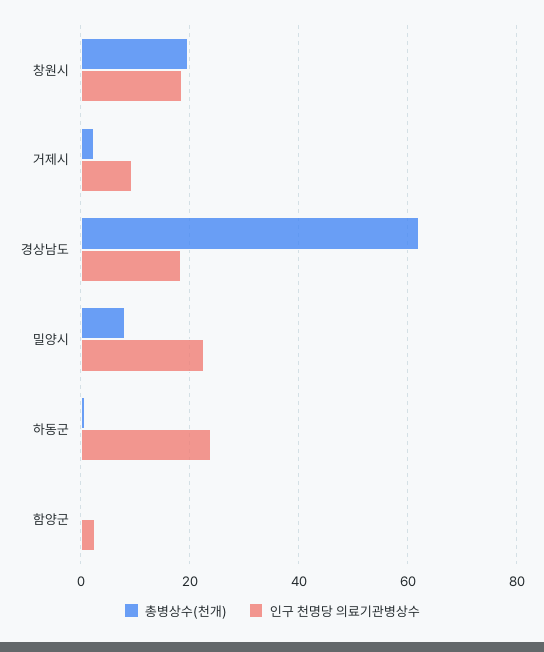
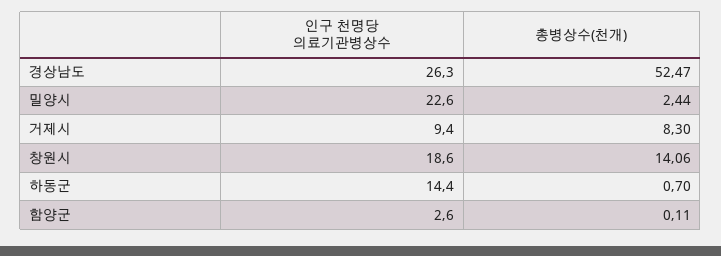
  {
    "총병상수(천개)": {
-     "창원시": 20,
+     "창원시": 14.06,
-     "거제시": 2,
+     "거제시": 8.3,
-     "경상남도": 62,
+     "경상남도": 52.47,
-     "밀양시": 8,
+     "밀양시": 2.44,
      "하동군": 0.7,
      "함양군": 0.11
    },
    "인구 천명당 의료기관병상수": {
      "창원시": 18.6,
      "거제시": 9.4,
-     "경상남도": 18,
+     "경상남도": 26.3,
      "밀양시": 22.6,
-     "하동군": 24,
+     "하동군": 14.4,
      "함양군": 2.6
    }
  }

